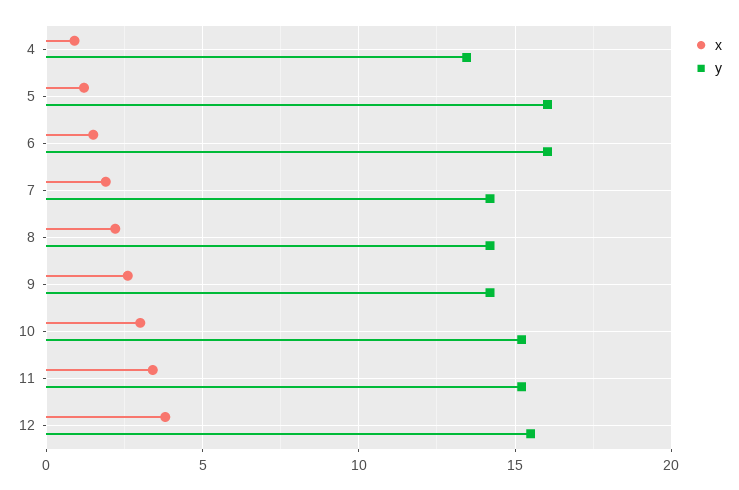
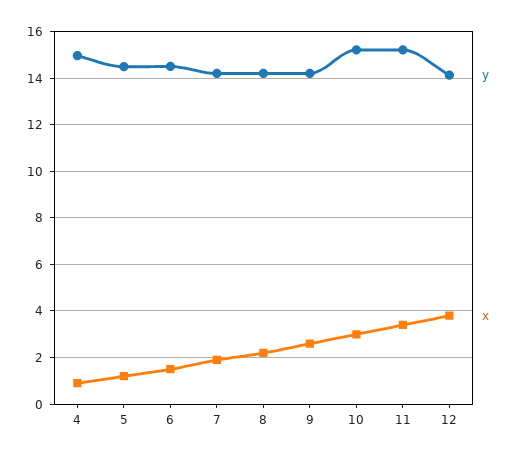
  {
    "x": {
      "4": 1,
      "5": 1,
      "6": 1.5,
      "7": 2,
      "8": 2,
      "9": 2.5,
      "10": 3,
      "11": 3.5,
      "12": 4
    },
    "y": {
-     "4": 13.5,
+     "4": 15,
-     "5": 16,
+     "5": 14.5,
-     "6": 16,
+     "6": 14.5,
      "7": 14,
      "8": 14,
      "9": 14,
      "10": 15,
      "11": 15,
-     "12": 15.5
+     "12": 14
    }
  }

